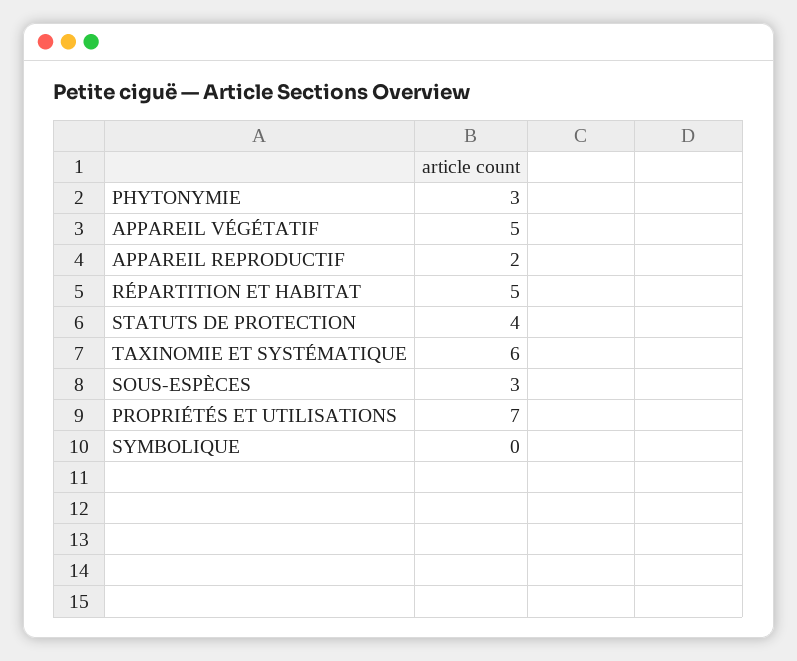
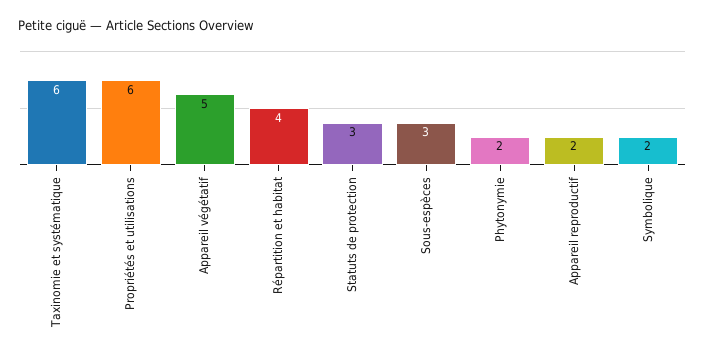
  {
-   "PHYTONYMIE": 3,
+   "PHYTONYMIE": 2,
    "APPAREIL VÉGÉTATIF": 5,
    "APPAREIL REPRODUCTIF": 2,
-   "RÉPARTITION ET HABITAT": 5,
+   "RÉPARTITION ET HABITAT": 4,
-   "STATUTS DE PROTECTION": 4,
+   "STATUTS DE PROTECTION": 3,
    "TAXINOMIE ET SYSTÉMATIQUE": 6,
    "SOUS-ESPÈCES": 3,
-   "PROPRIÉTÉS ET UTILISATIONS": 7,
+   "PROPRIÉTÉS ET UTILISATIONS": 6,
-   "SYMBOLIQUE": 0
+   "SYMBOLIQUE": 2
  }

